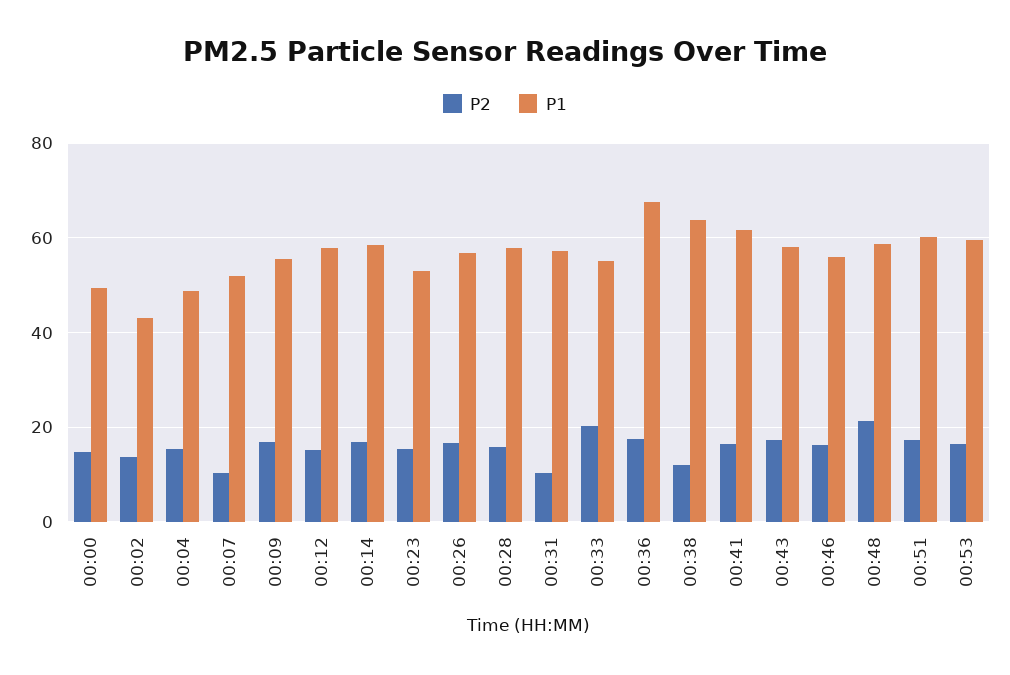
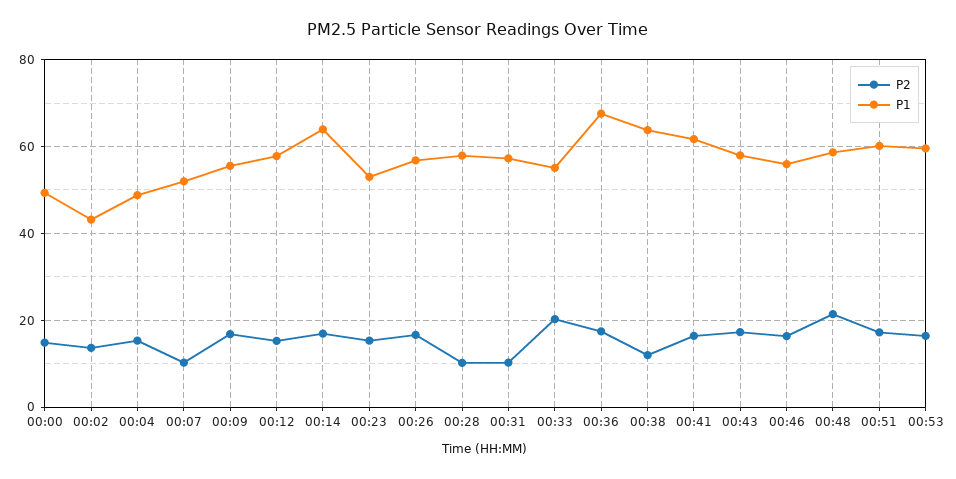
  {
    "P2": {
      "00:00": 14,
      "00:02": 14,
      "00:04": 16,
      "00:07": 10,
      "00:09": 16,
      "00:12": 16,
      "00:14": 16,
      "00:23": 16,
      "00:26": 16,
-     "00:28": 16,
+     "00:28": 10,
      "00:31": 10,
      "00:33": 20,
      "00:36": 18,
      "00:38": 12,
      "00:41": 16,
      "00:43": 18,
      "00:46": 16,
      "00:48": 22,
      "00:51": 18,
      "00:53": 16
    },
    "P1": {
      "00:00": 50,
      "00:02": 44,
      "00:04": 48,
      "00:07": 52,
      "00:09": 56,
      "00:12": 58,
-     "00:14": 58,
+     "00:14": 64,
      "00:23": 54,
      "00:26": 56,
      "00:28": 58,
      "00:31": 58,
      "00:33": 56,
      "00:36": 68,
      "00:38": 64,
      "00:41": 62,
      "00:43": 58,
      "00:46": 56,
      "00:48": 58,
      "00:51": 60,
      "00:53": 60
    }
  }

